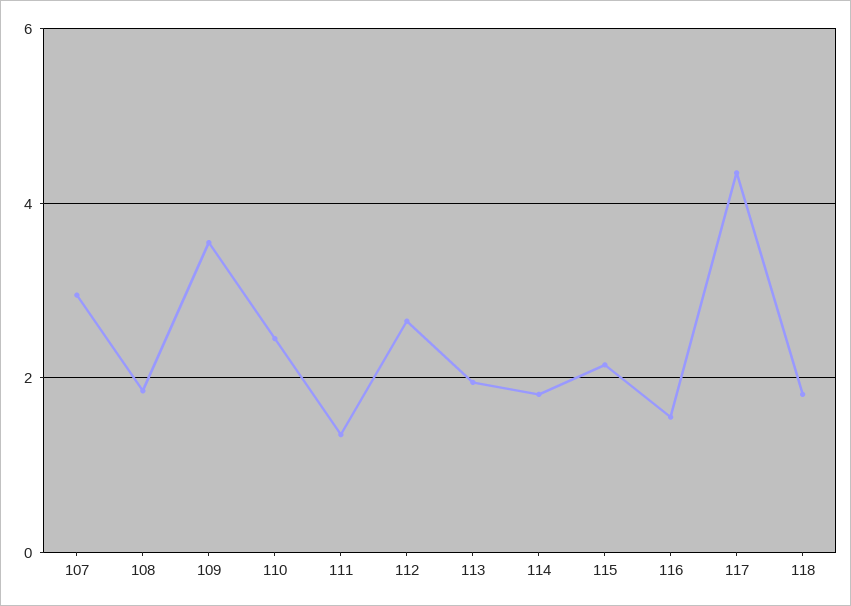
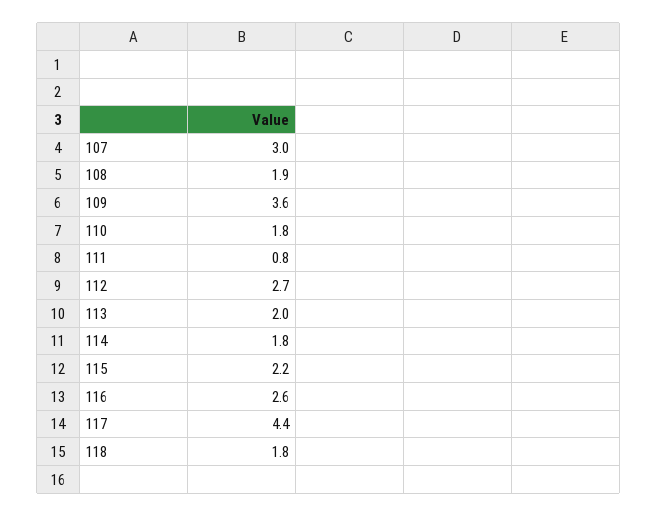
  {
    "107": 3,
    "108": 1.9,
    "109": 3.6,
-   "110": 2.4,
+   "110": 1.8,
-   "111": 1.4,
+   "111": 0.8,
    "112": 2.7,
    "113": 2,
    "114": 1.8,
    "115": 2.2,
-   "116": 1.6,
+   "116": 2.6,
    "117": 4.4,
    "118": 1.8
  }

